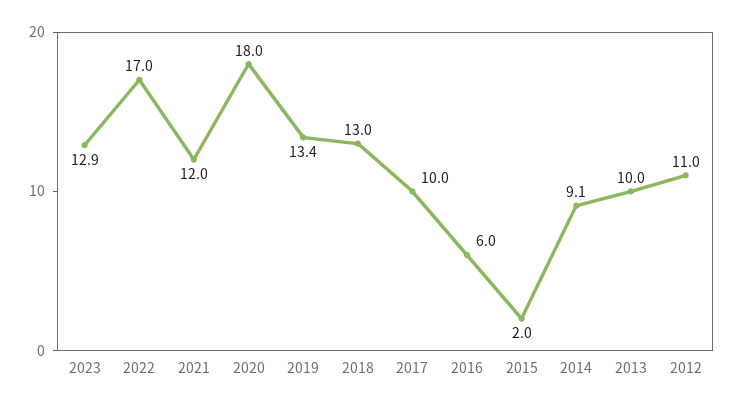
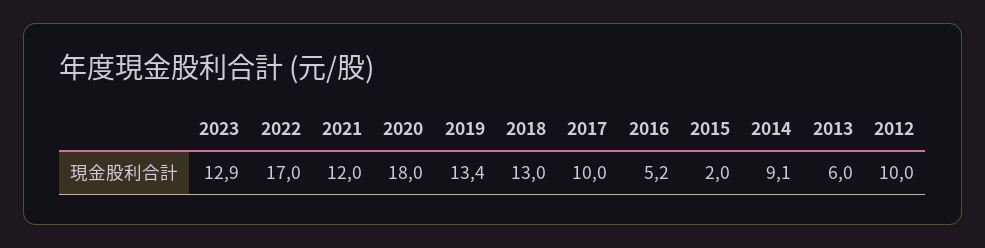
  {
    "2023": 12.9,
    "2022": 17,
    "2021": 12,
    "2020": 18,
    "2019": 13.4,
    "2018": 13,
    "2017": 10,
-   "2016": 6,
+   "2016": 5.2,
    "2015": 2,
    "2014": 9.1,
-   "2013": 10,
+   "2013": 6,
-   "2012": 11
+   "2012": 10
  }

